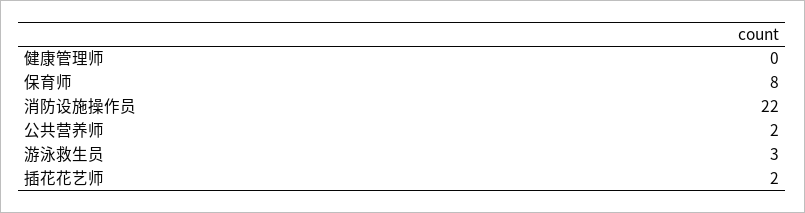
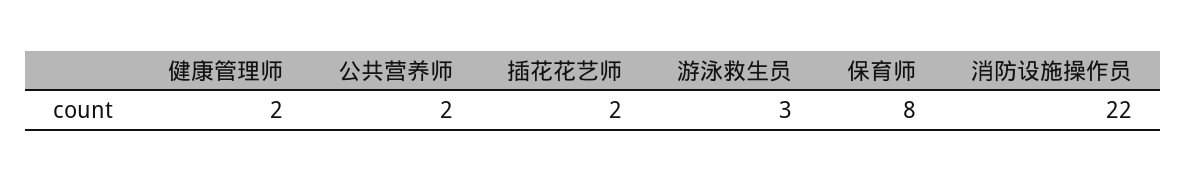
  {
-   "健康管理师": 0,
+   "健康管理师": 2,
    "保育师": 8,
    "消防设施操作员": 22,
    "公共营养师": 2,
    "游泳救生员": 3,
    "插花花艺师": 2
  }

